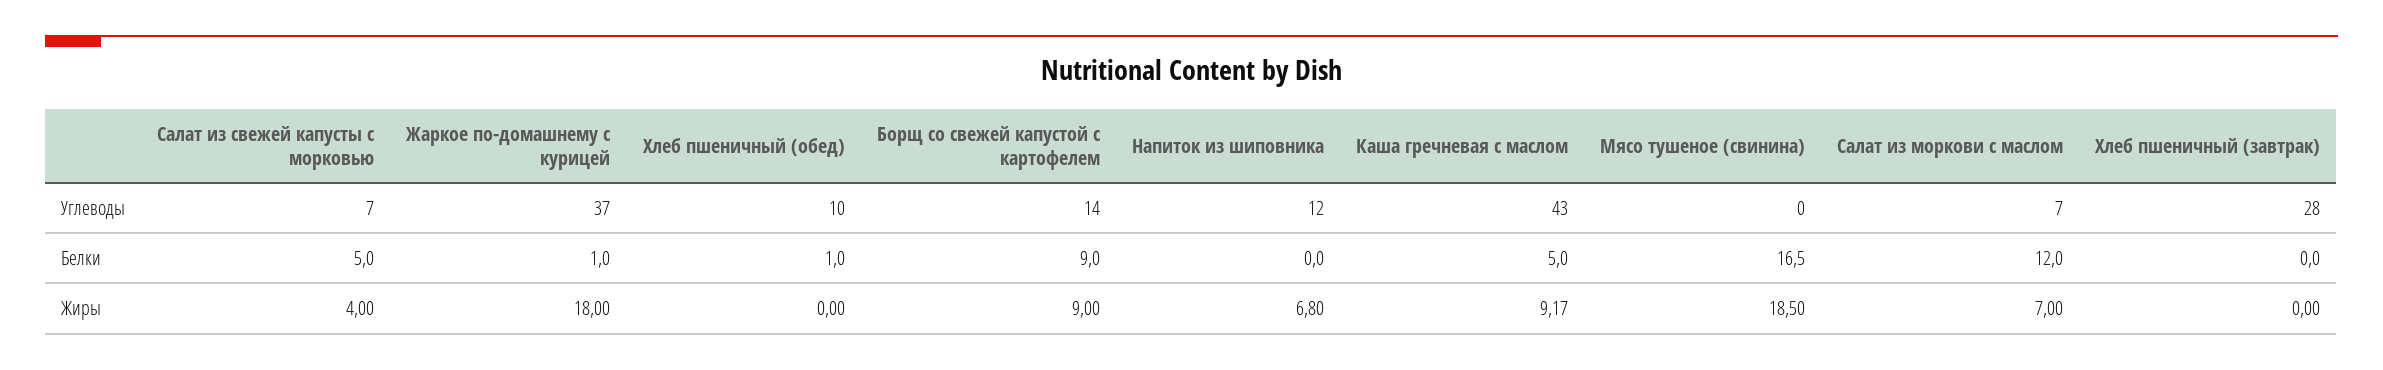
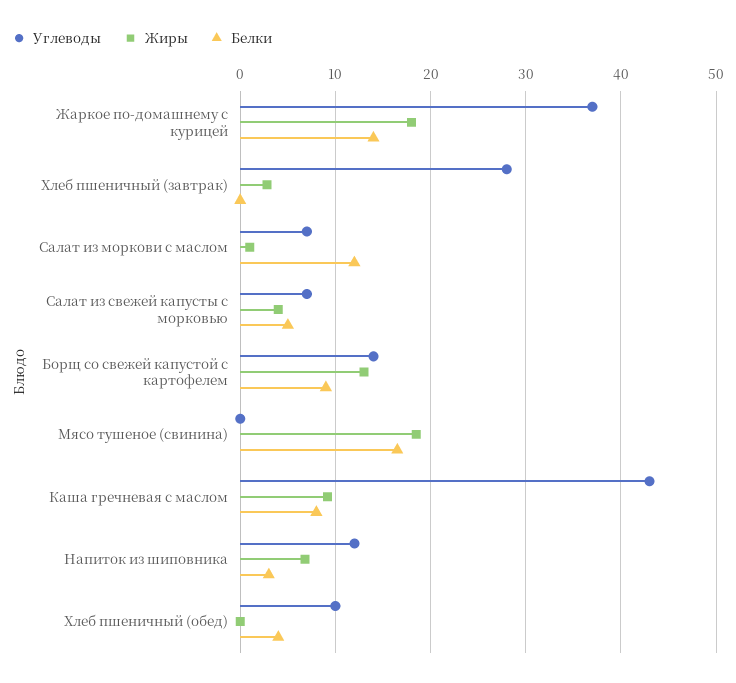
  {
    "Углеводы": {
      "Салат из свежей капусты с морковью": 7,
      "Жаркое по-домашнему с курицей": 37,
      "Хлеб пшеничный (обед)": 10,
      "Борщ со свежей капустой с картофелем": 14,
      "Напиток из шиповника": 12,
      "Каша гречневая с маслом": 43,
      "Мясо тушеное (свинина)": 0,
      "Салат из моркови с маслом": 7,
      "Хлеб пшеничный (завтрак)": 28
    },
    "Белки": {
      "Салат из свежей капусты с морковью": 5,
-     "Жаркое по-домашнему с курицей": 1,
+     "Жаркое по-домашнему с курицей": 14,
-     "Хлеб пшеничный (обед)": 1,
+     "Хлеб пшеничный (обед)": 4,
      "Борщ со свежей капустой с картофелем": 9,
-     "Напиток из шиповника": 0,
+     "Напиток из шиповника": 3,
-     "Каша гречневая с маслом": 5,
+     "Каша гречневая с маслом": 8,
      "Мясо тушеное (свинина)": 16.5,
      "Салат из моркови с маслом": 12,
      "Хлеб пшеничный (завтрак)": 0
    },
    "Жиры": {
      "Салат из свежей капусты с морковью": 4,
      "Жаркое по-домашнему с курицей": 18,
      "Хлеб пшеничный (обед)": 0,
-     "Борщ со свежей капустой с картофелем": 9,
+     "Борщ со свежей капустой с картофелем": 13,
      "Напиток из шиповника": 6.8,
      "Каша гречневая с маслом": 9.17,
      "Мясо тушеное (свинина)": 18.5,
-     "Салат из моркови с маслом": 7,
+     "Салат из моркови с маслом": 1,
-     "Хлеб пшеничный (завтрак)": 0
+     "Хлеб пшеничный (завтрак)": 3
    }
  }

